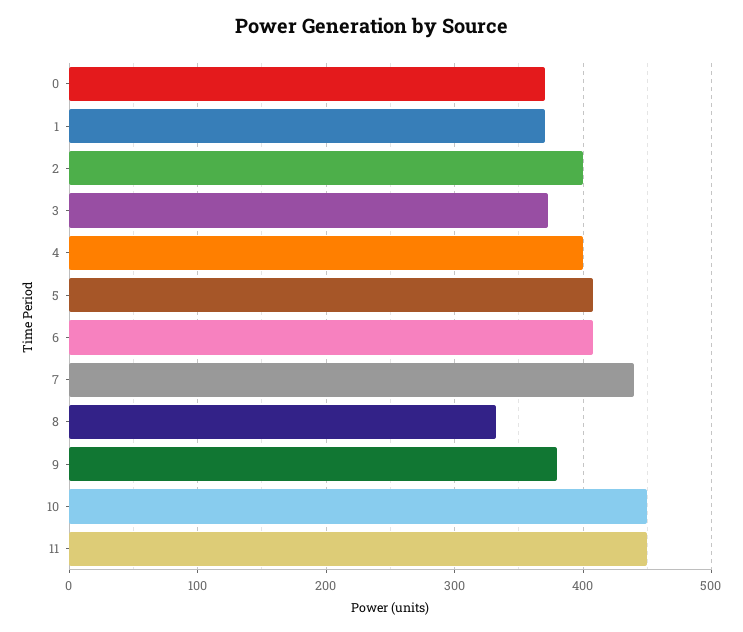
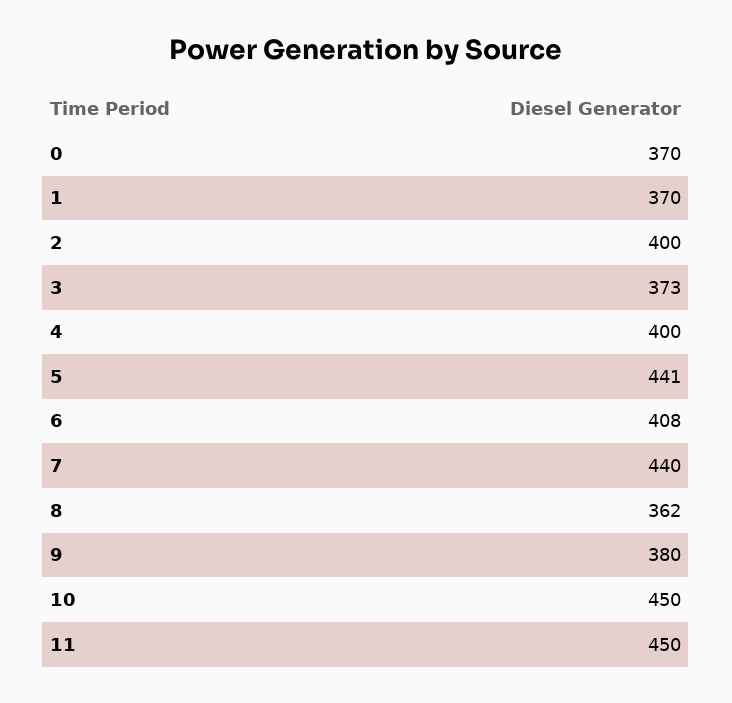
  {
    "0": 370,
    "1": 370,
    "2": 400,
    "3": 373,
    "4": 400,
-   "5": 410,
+   "5": 441,
    "6": 408,
    "7": 440,
-   "8": 330,
+   "8": 362,
    "9": 380,
    "10": 450,
    "11": 450
  }

